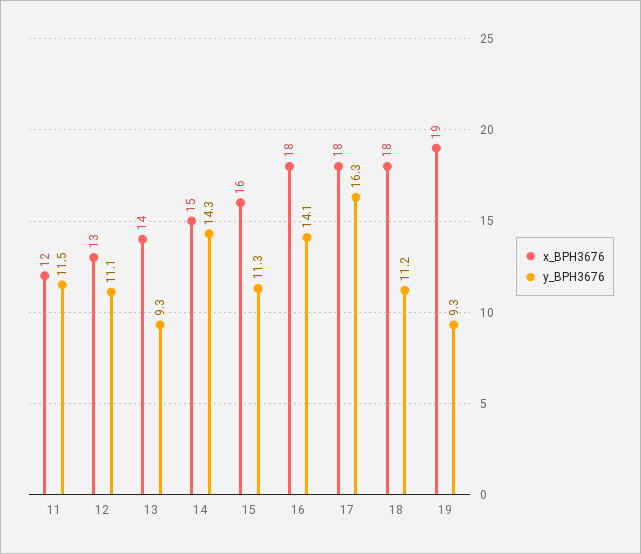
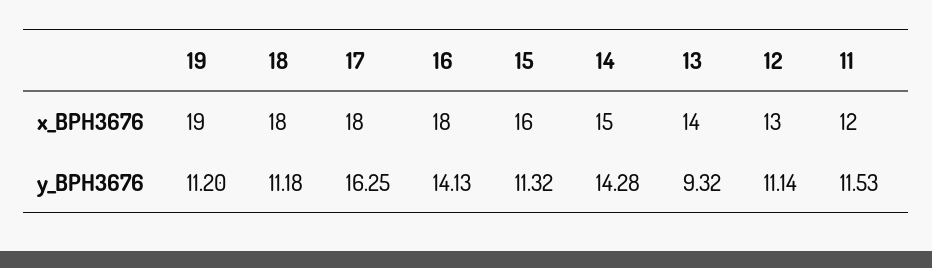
  {
    "x_BPH3676": {
      "11": 12,
      "12": 13,
      "13": 14,
      "14": 15,
      "15": 16,
      "16": 18,
      "17": 18,
      "18": 18,
      "19": 19
    },
    "y_BPH3676": {
      "11": 11.53,
      "12": 11.14,
      "13": 9.32,
      "14": 14.28,
      "15": 11.32,
      "16": 14.13,
      "17": 16.25,
      "18": 11.18,
-     "19": 9.3
+     "19": 11.2
    }
  }

